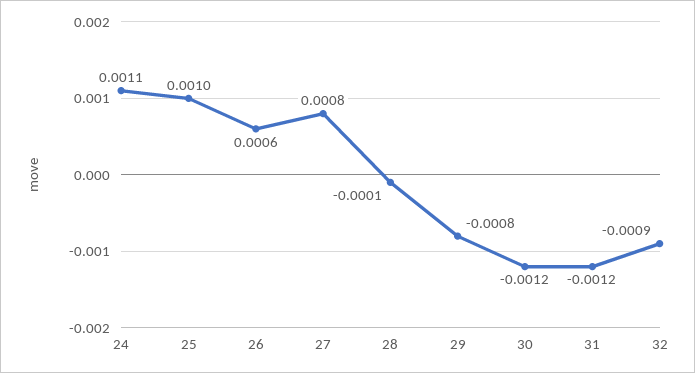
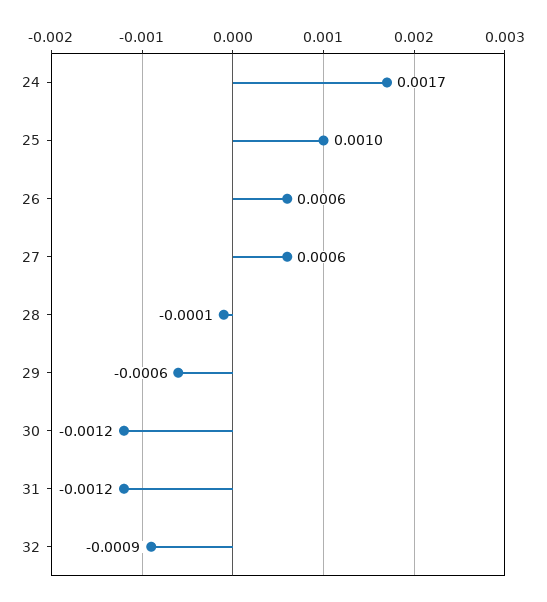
  {
-   "24": 0.0011,
+   "24": 0.0017,
    "25": 0.001,
    "26": 0.0006,
-   "27": 0.0008,
+   "27": 0.0006,
    "28": -0.0001,
-   "29": -0.0008,
+   "29": -0.0006,
    "30": -0.0012,
    "31": -0.0012,
    "32": -0.0009
  }

